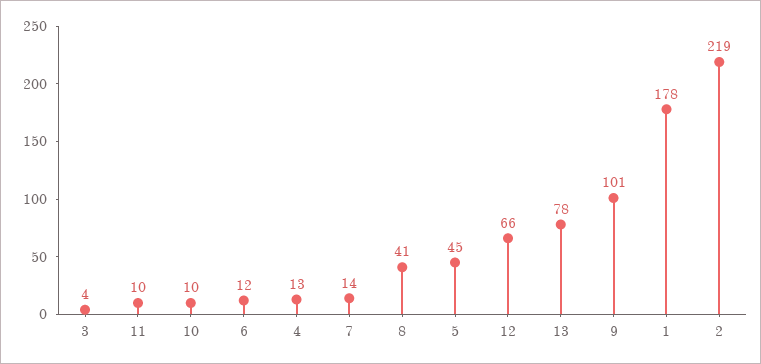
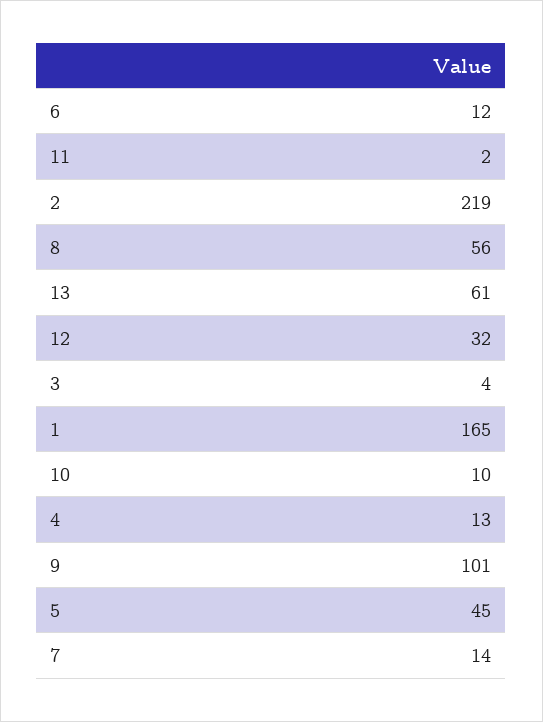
  {
    "3": 4,
-   "11": 10,
+   "11": 2,
    "10": 10,
    "6": 12,
    "4": 13,
    "7": 14,
-   "8": 41,
+   "8": 56,
    "5": 45,
-   "12": 66,
+   "12": 32,
-   "13": 78,
+   "13": 61,
    "9": 101,
-   "1": 178,
+   "1": 165,
    "2": 219
  }

